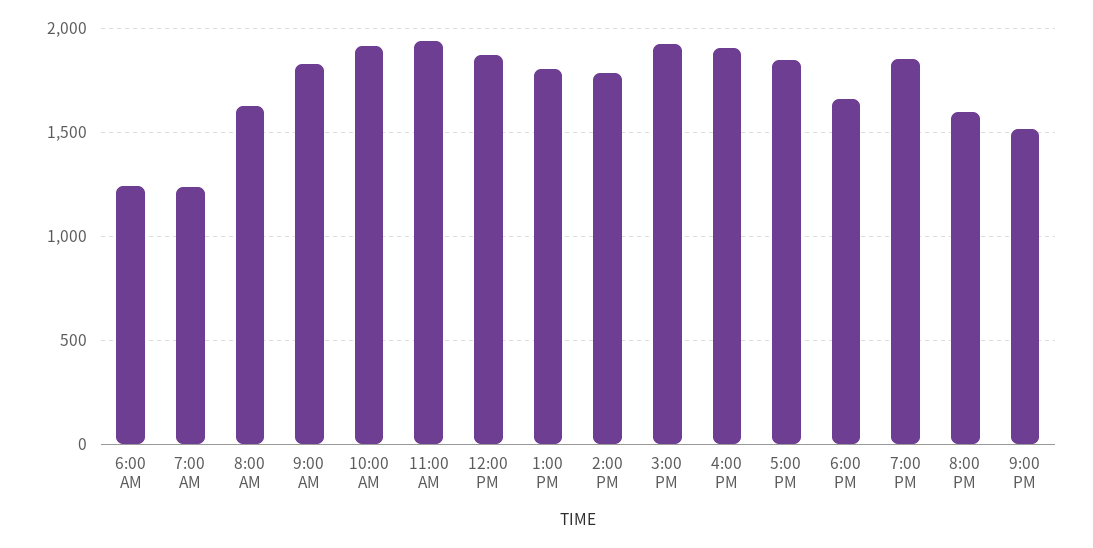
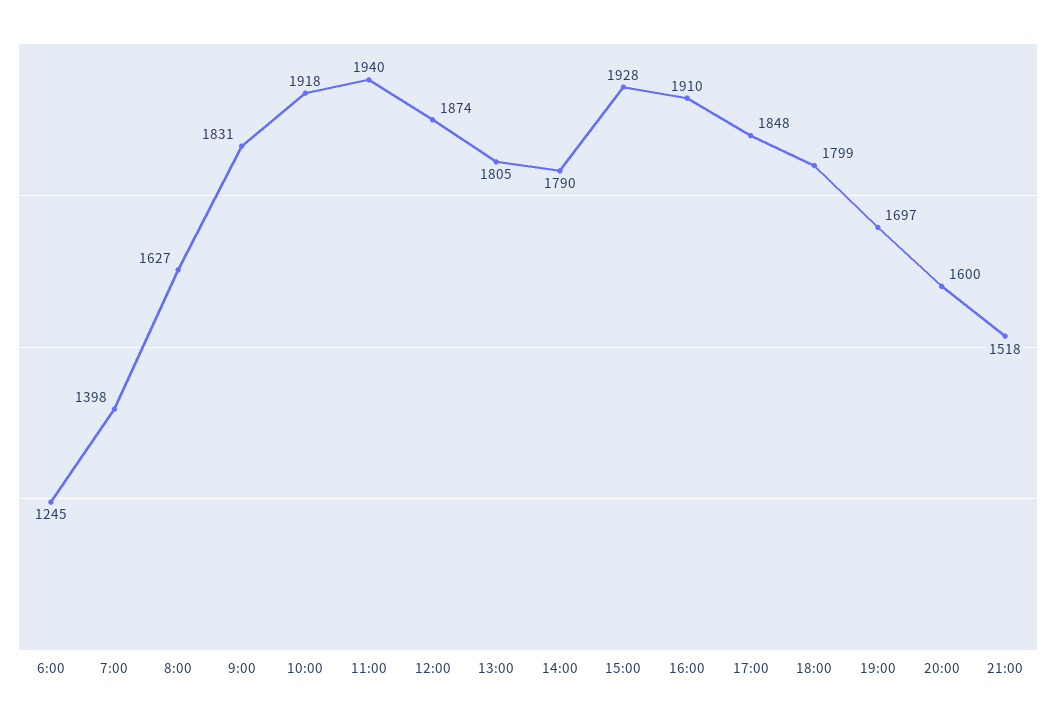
  {
    "6:00 AM": 1245,
-   "7:00 AM": 1250,
+   "7:00 AM": 1398,
    "8:00 AM": 1627,
    "9:00 AM": 1831,
    "10:00 AM": 1918,
    "11:00 AM": 1940,
    "12:00 PM": 1874,
    "1:00 PM": 1805,
    "2:00 PM": 1790,
    "3:00 PM": 1928,
    "4:00 PM": 1910,
    "5:00 PM": 1848,
-   "6:00 PM": 1650,
+   "6:00 PM": 1799,
-   "7:00 PM": 1850,
+   "7:00 PM": 1697,
    "8:00 PM": 1600,
    "9:00 PM": 1518
  }

